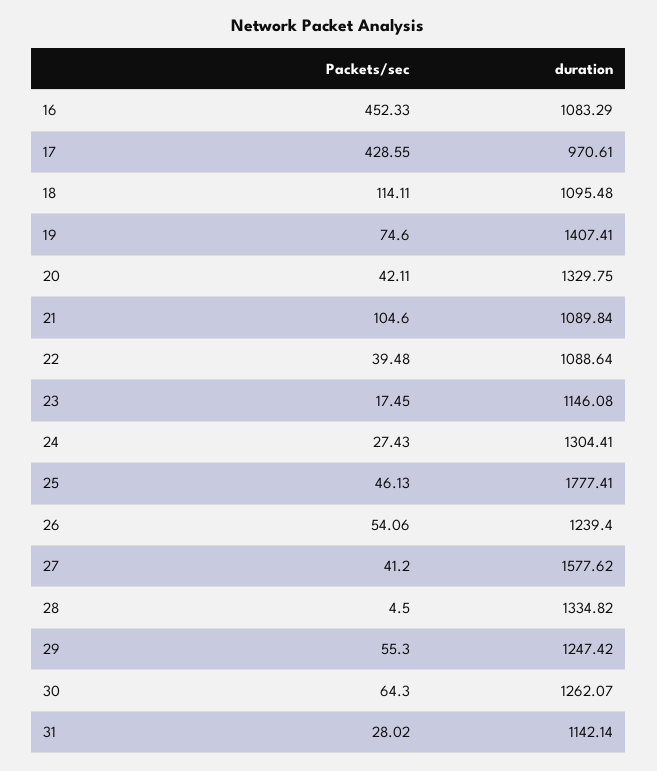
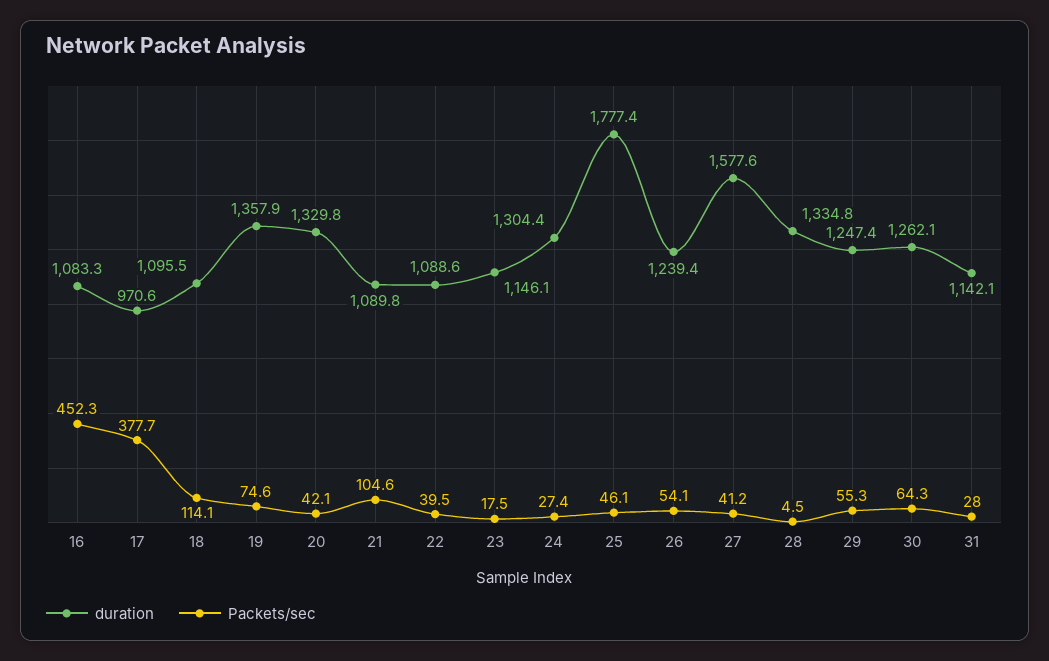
  {
    "Packets/sec": {
      "16": 452.33,
-     "17": 428.55,
+     "17": 377.7,
      "18": 114.11,
      "19": 74.6,
      "20": 42.11,
      "21": 104.6,
      "22": 39.48,
      "23": 17.45,
      "24": 27.43,
      "25": 46.13,
      "26": 54.06,
      "27": 41.2,
      "28": 4.5,
      "29": 55.3,
      "30": 64.3,
      "31": 28.02
    },
    "duration": {
      "16": 1083.29,
      "17": 970.61,
      "18": 1095.48,
-     "19": 1407.41,
+     "19": 1357.9,
      "20": 1329.75,
      "21": 1089.84,
      "22": 1088.64,
      "23": 1146.08,
      "24": 1304.41,
      "25": 1777.41,
      "26": 1239.4,
      "27": 1577.62,
      "28": 1334.82,
      "29": 1247.42,
      "30": 1262.07,
      "31": 1142.14
    }
  }

